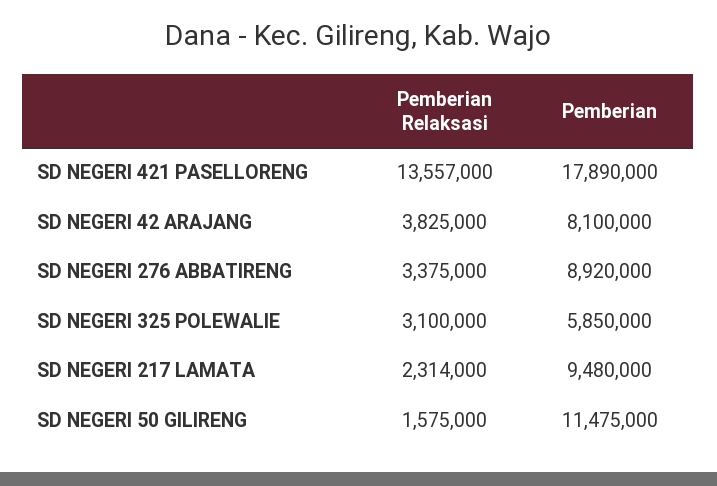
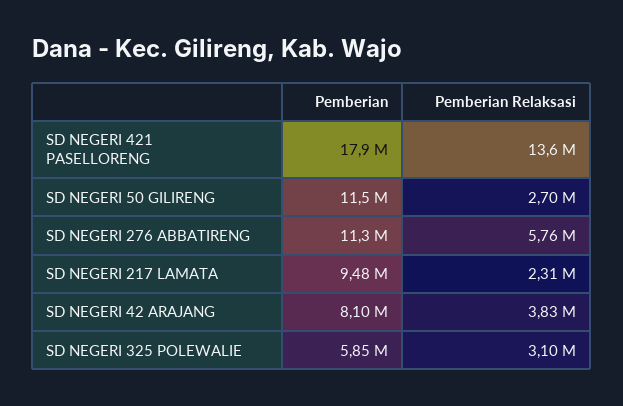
  {
    "Pemberian Relaksasi": {
      "SD NEGERI 421 PASELLORENG": 13557000,
      "SD NEGERI 42 ARAJANG": 3825000,
-     "SD NEGERI 276 ABBATIRENG": 3375000,
+     "SD NEGERI 276 ABBATIRENG": 5760000,
      "SD NEGERI 325 POLEWALIE": 3100000,
      "SD NEGERI 217 LAMATA": 2314000,
-     "SD NEGERI 50 GILIRENG": 1575000
+     "SD NEGERI 50 GILIRENG": 2700000
    },
    "Pemberian": {
      "SD NEGERI 421 PASELLORENG": 17890000,
      "SD NEGERI 42 ARAJANG": 8100000,
-     "SD NEGERI 276 ABBATIRENG": 8920000,
+     "SD NEGERI 276 ABBATIRENG": 11300000,
      "SD NEGERI 325 POLEWALIE": 5850000,
      "SD NEGERI 217 LAMATA": 9480000,
      "SD NEGERI 50 GILIRENG": 11475000
    }
  }

